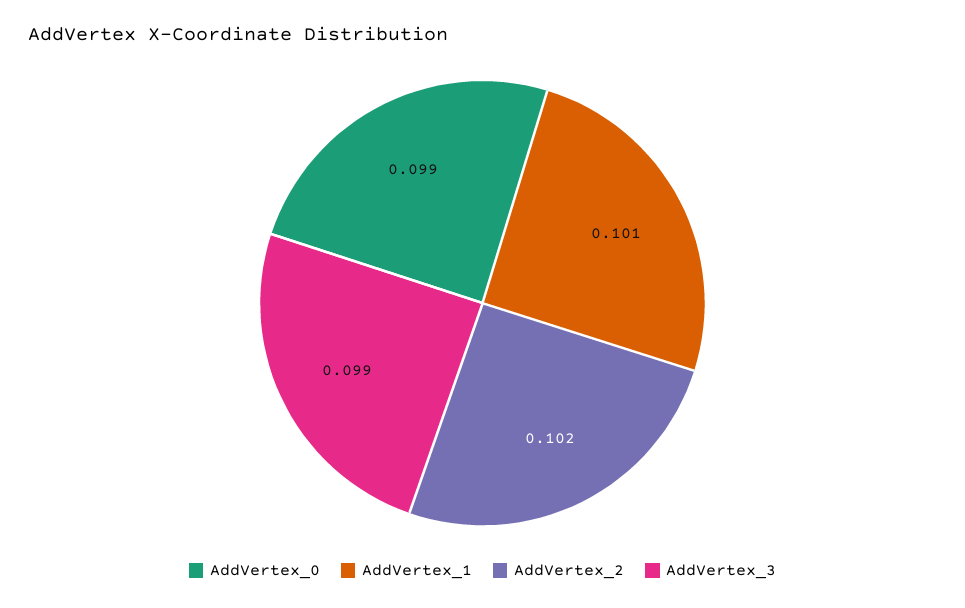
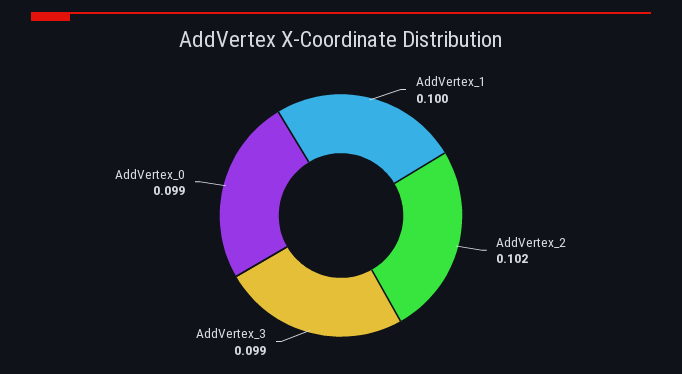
  {
    "AddVertex_0": 0.099,
-   "AddVertex_1": 0.101,
+   "AddVertex_1": 0.1,
    "AddVertex_2": 0.102,
    "AddVertex_3": 0.099
  }

